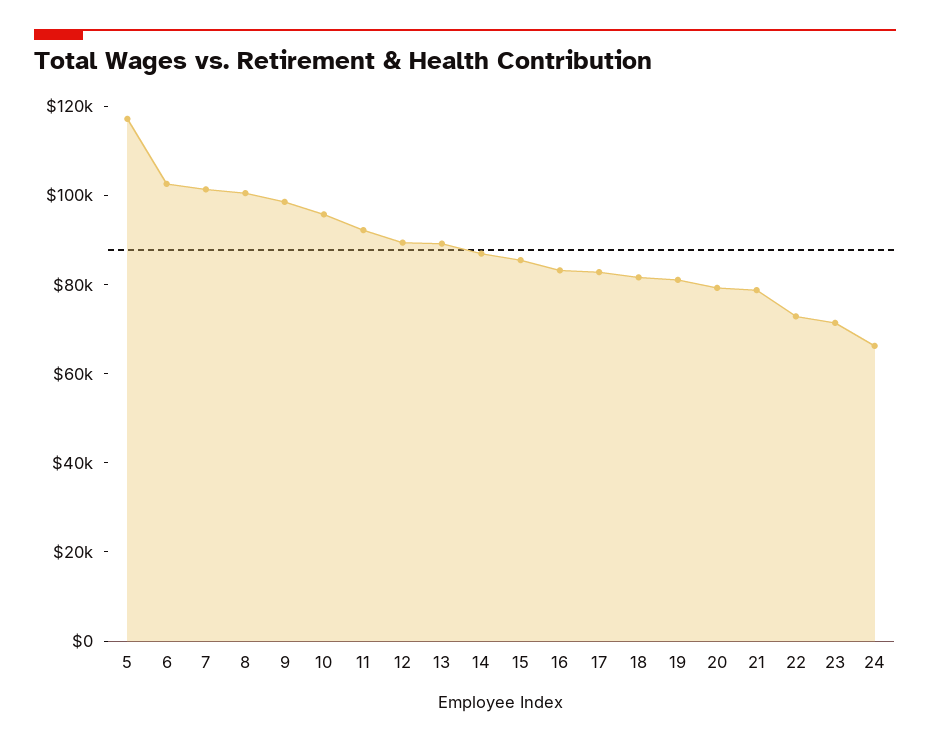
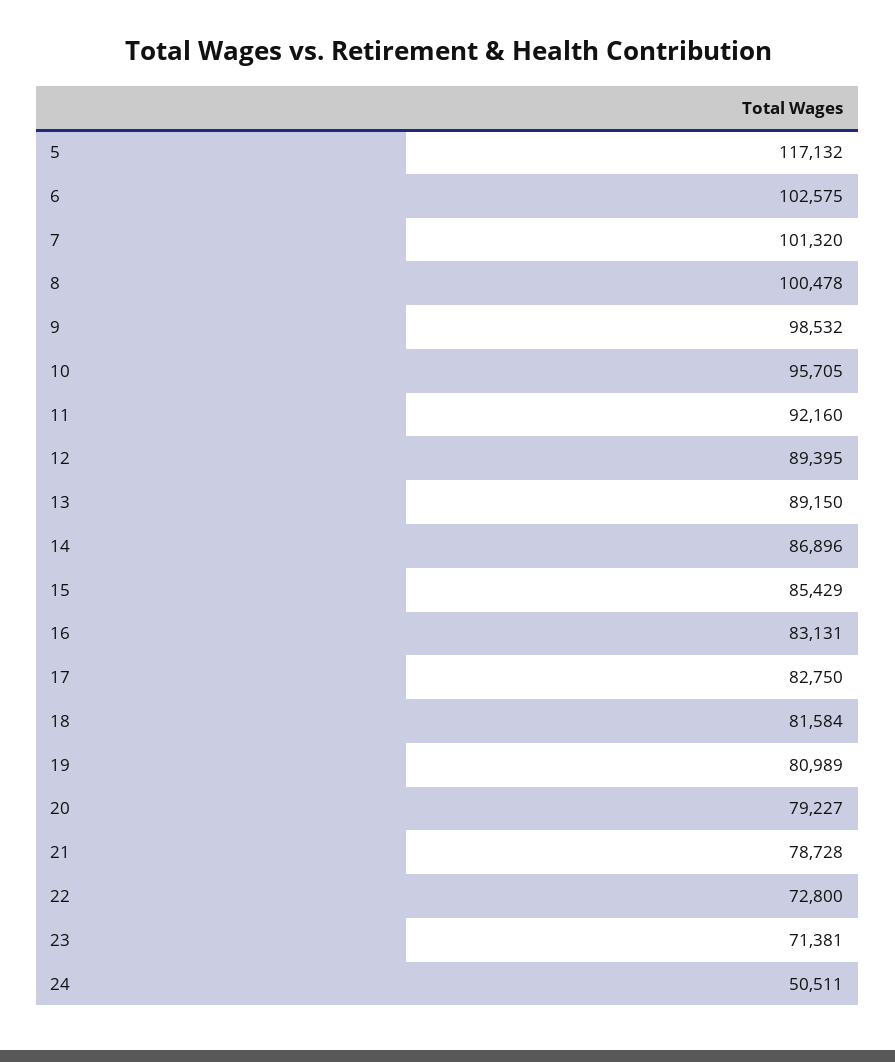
  {
    "5": 117132,
    "6": 102575,
    "7": 101320,
    "8": 100478,
    "9": 98532,
    "10": 95705,
    "11": 92160,
    "12": 89395,
    "13": 89150,
    "14": 86896,
    "15": 85429,
    "16": 83131,
    "17": 82750,
    "18": 81584,
    "19": 80989,
    "20": 79227,
    "21": 78728,
    "22": 72800,
    "23": 71381,
-   "24": 65000
+   "24": 50511
  }

